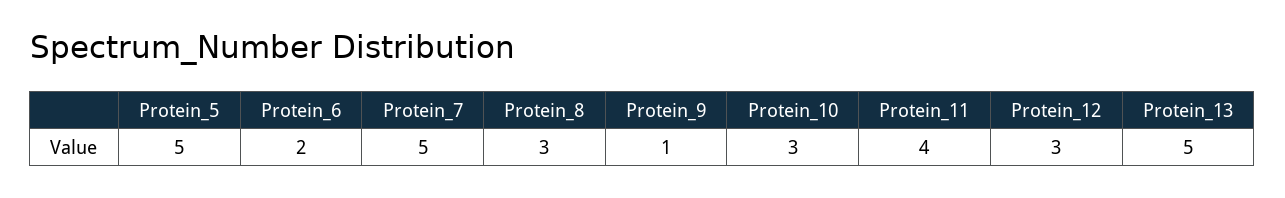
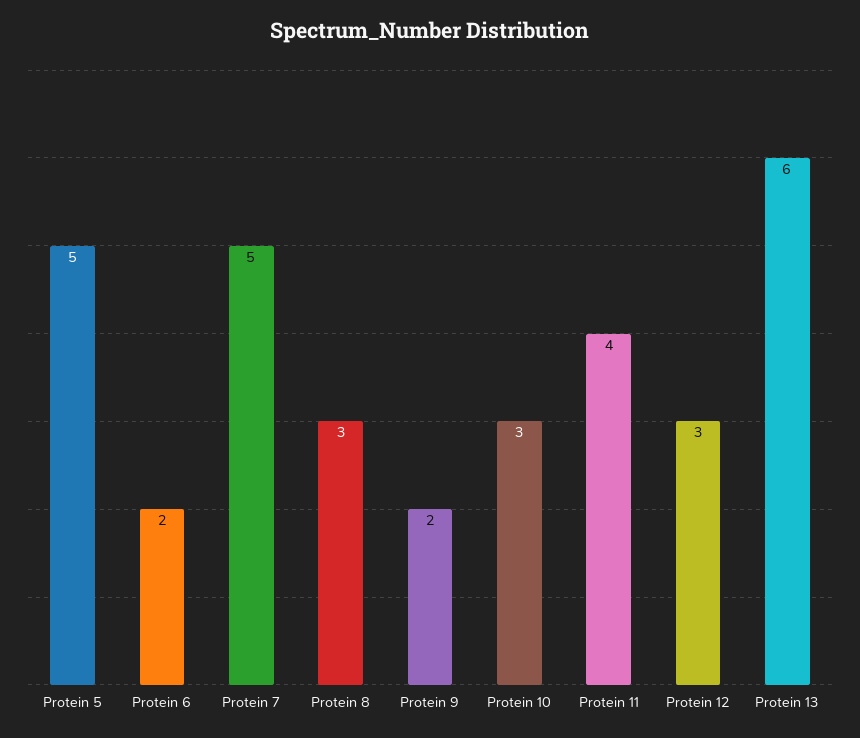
  {
    "Protein_5": 5,
    "Protein_6": 2,
    "Protein_7": 5,
    "Protein_8": 3,
-   "Protein_9": 1,
+   "Protein_9": 2,
    "Protein_10": 3,
    "Protein_11": 4,
    "Protein_12": 3,
-   "Protein_13": 5
+   "Protein_13": 6
  }

